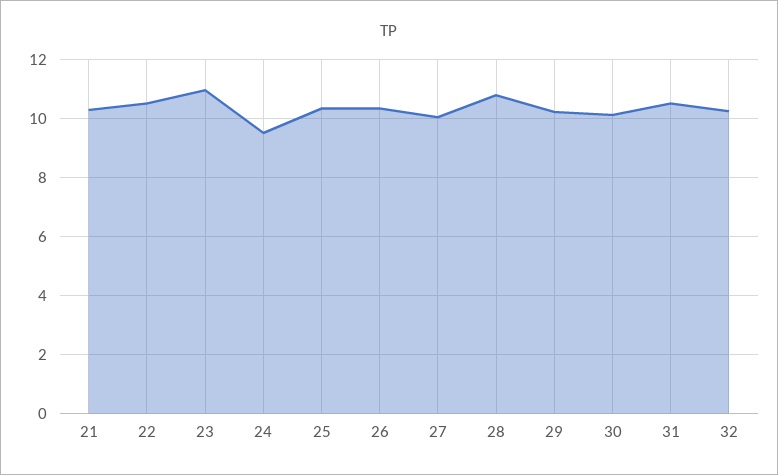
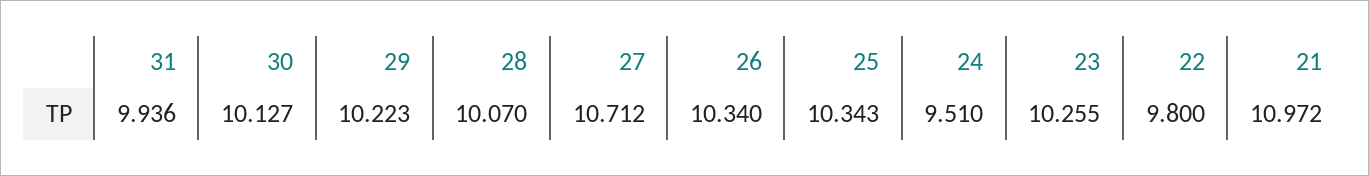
  {
-   "21": 10.25,
+   "21": 10.972,
-   "22": 10.5,
+   "22": 9.8,
-   "23": 11,
+   "23": 10.255,
    "24": 9.51,
    "25": 10.343,
    "26": 10.34,
-   "27": 10,
+   "27": 10.712,
-   "28": 10.75,
+   "28": 10.07,
    "29": 10.223,
    "30": 10.127,
-   "31": 10.5,
+   "31": 9.936
-   "32": 10.25
  }

